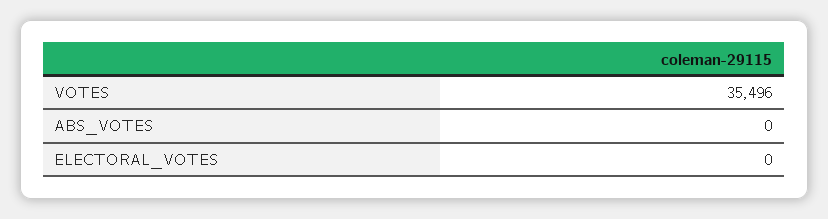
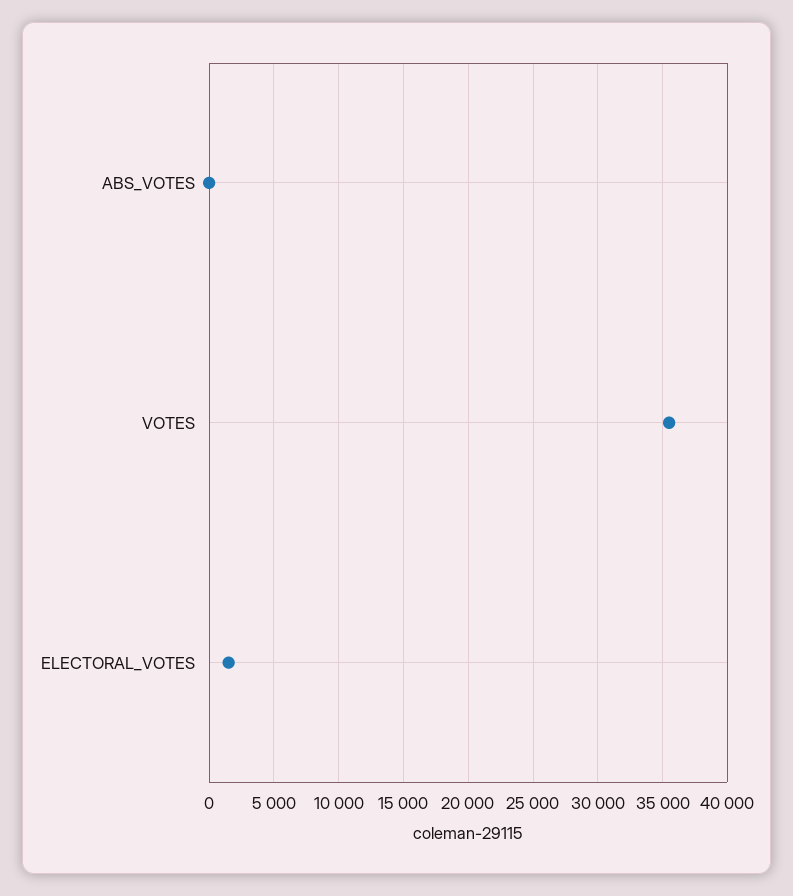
  {
    "VOTES": 35496,
    "ABS_VOTES": 0,
-   "ELECTORAL_VOTES": 0
+   "ELECTORAL_VOTES": 1500
  }

